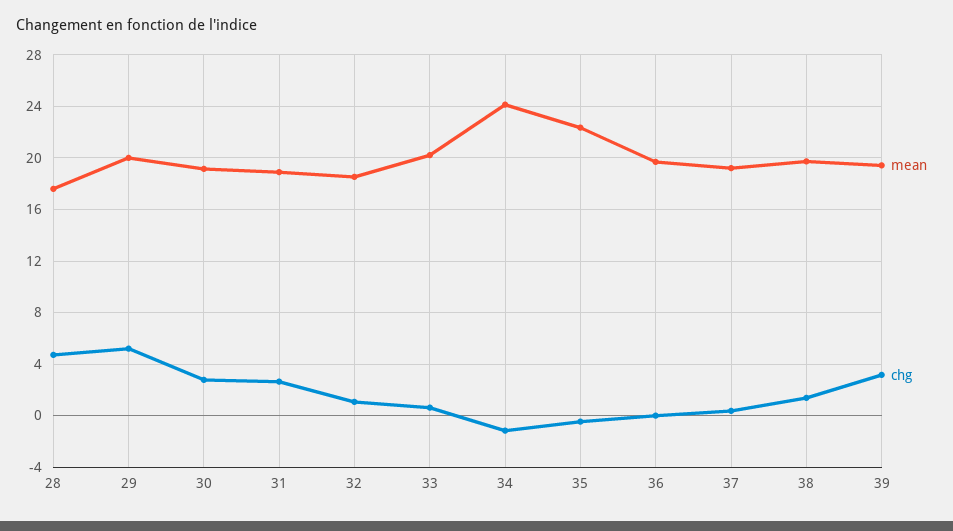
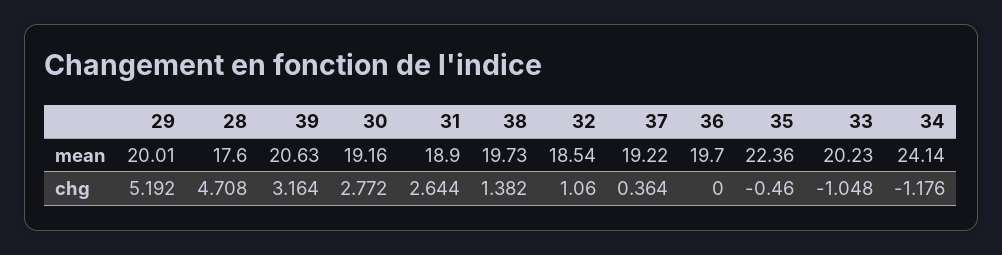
  {
    "mean": {
      "28": 17.6,
      "29": 20.01,
      "30": 19.16,
      "31": 18.9,
      "32": 18.54,
      "33": 20.23,
      "34": 24.14,
      "35": 22.36,
      "36": 19.7,
      "37": 19.22,
      "38": 19.73,
-     "39": 19.5
+     "39": 20.63
    },
    "chg": {
      "28": 4.708,
      "29": 5.192,
      "30": 2.772,
      "31": 2.644,
      "32": 1.06,
-     "33": 0.5,
+     "33": -1.048,
      "34": -1.176,
      "35": -0.46,
      "36": 0,
      "37": 0.364,
      "38": 1.382,
      "39": 3.164
    }
  }

